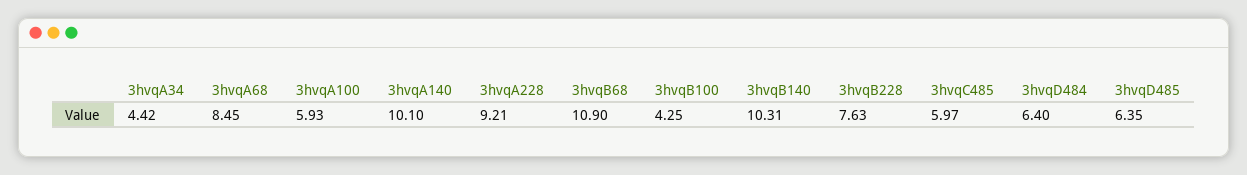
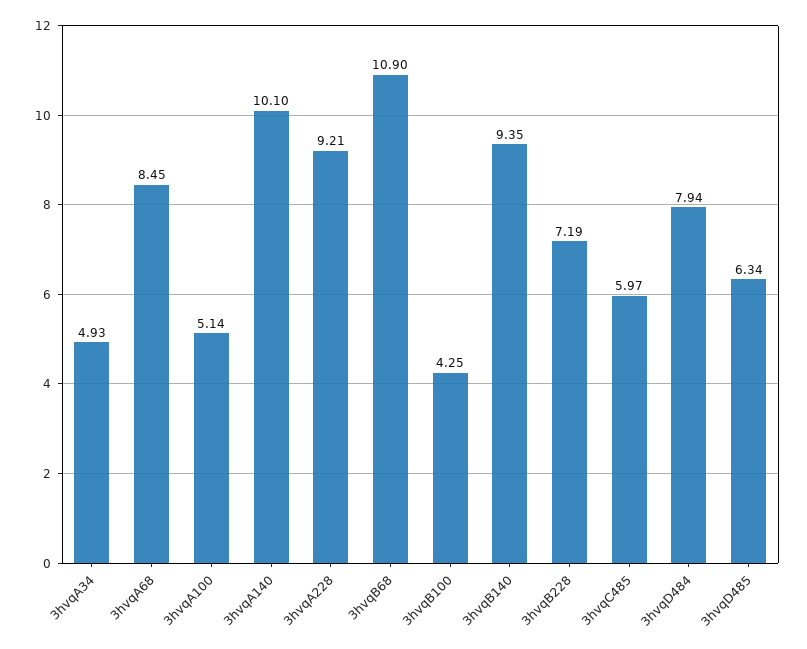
  {
-   "3hvqA34": 4.42,
+   "3hvqA34": 4.93,
    "3hvqA68": 8.45,
-   "3hvqA100": 5.93,
+   "3hvqA100": 5.14,
    "3hvqA140": 10.1,
    "3hvqA228": 9.21,
    "3hvqB68": 10.9,
    "3hvqB100": 4.25,
-   "3hvqB140": 10.31,
+   "3hvqB140": 9.35,
-   "3hvqB228": 7.63,
+   "3hvqB228": 7.19,
    "3hvqC485": 5.97,
-   "3hvqD484": 6.4,
+   "3hvqD484": 7.94,
-   "3hvqD485": 6.35
+   "3hvqD485": 6.34
  }

